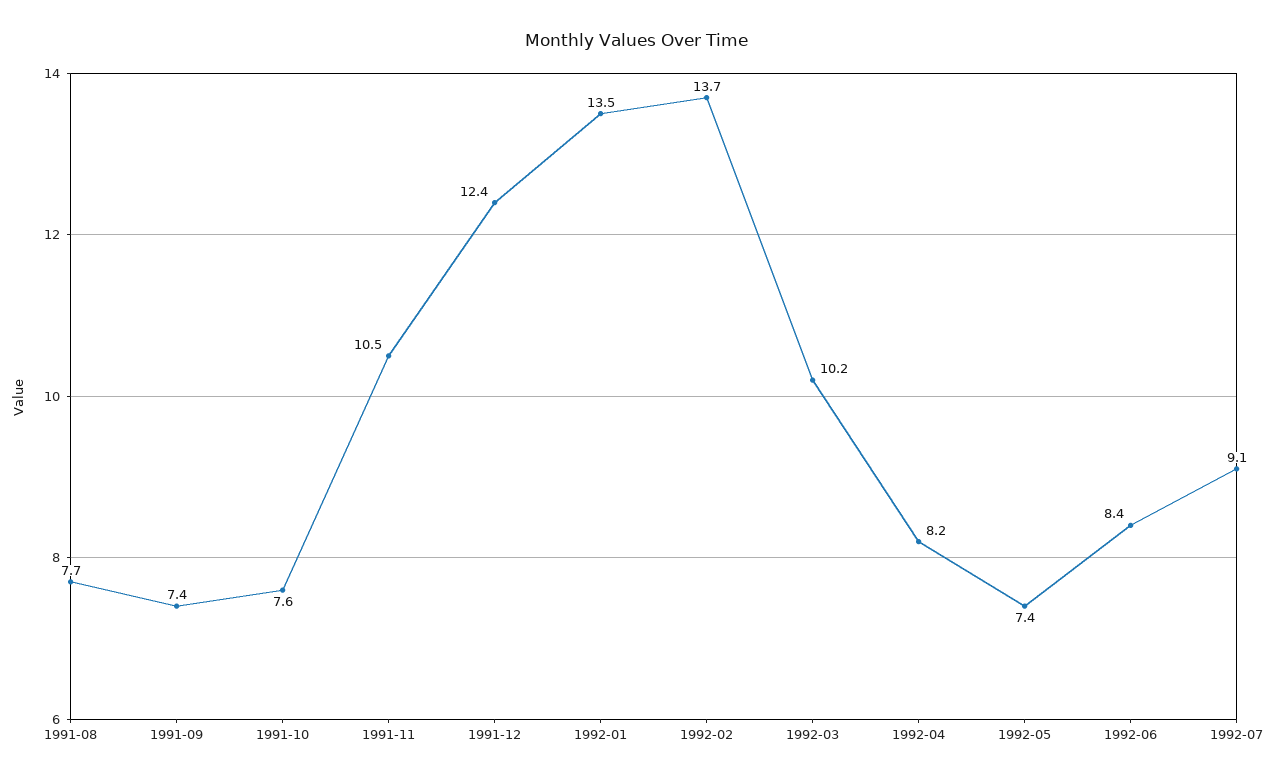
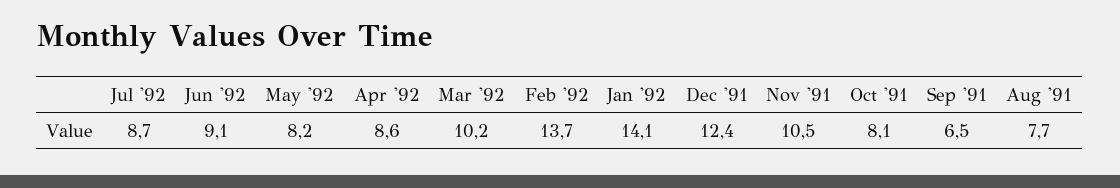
  {
    "1991-08": 7.7,
-   "1991-09": 7.4,
+   "1991-09": 6.5,
-   "1991-10": 7.6,
+   "1991-10": 8.1,
    "1991-11": 10.5,
    "1991-12": 12.4,
-   "1992-01": 13.5,
+   "1992-01": 14.1,
    "1992-02": 13.7,
    "1992-03": 10.2,
-   "1992-04": 8.2,
+   "1992-04": 8.6,
-   "1992-05": 7.4,
+   "1992-05": 8.2,
-   "1992-06": 8.4,
+   "1992-06": 9.1,
-   "1992-07": 9.1
+   "1992-07": 8.7
  }

